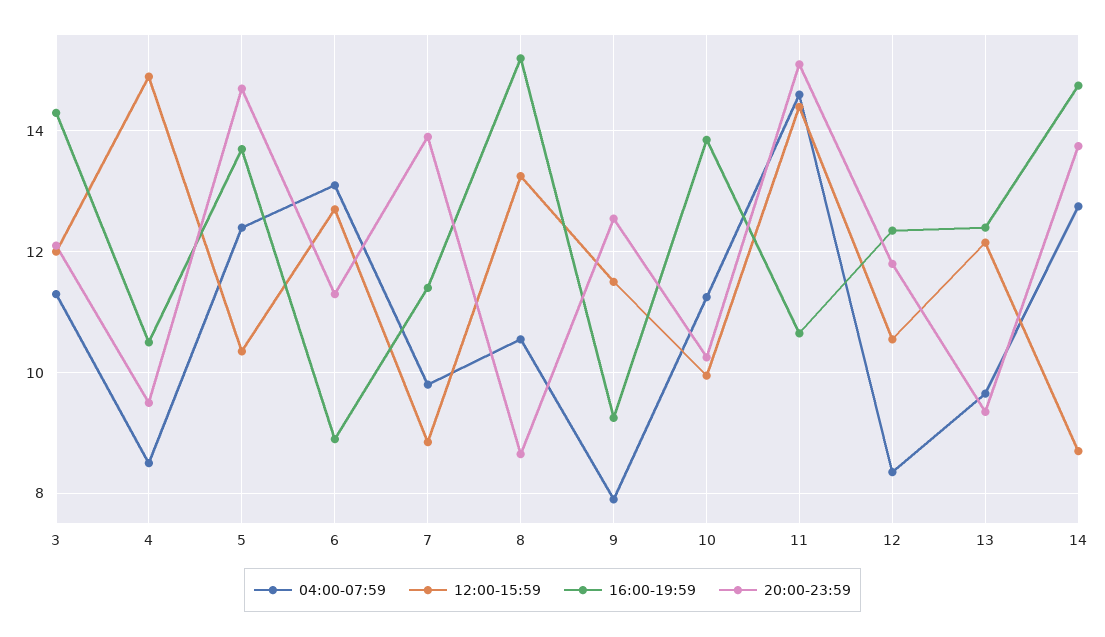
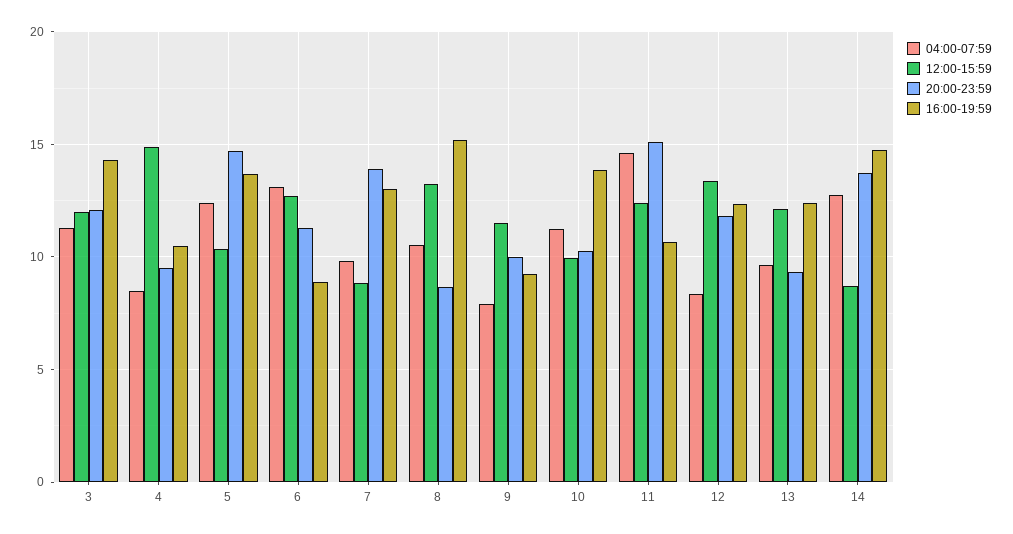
  {
    "04:00-07:59": {
      "3": 11.4,
      "4": 8.6,
      "5": 12.4,
      "6": 13.2,
      "7": 9.8,
      "8": 10.6,
      "9": 8,
      "10": 11.2,
      "11": 14.6,
      "12": 8.4,
      "13": 9.6,
      "14": 12.8
    },
    "12:00-15:59": {
      "3": 12,
      "4": 15,
      "5": 10.4,
      "6": 12.8,
      "7": 8.8,
      "8": 13.2,
      "9": 11.6,
      "10": 10,
-     "11": 14.4,
+     "11": 12.5,
-     "12": 10.6,
+     "12": 13.5,
      "13": 12.2,
      "14": 8.8
    },
    "16:00-19:59": {
      "3": 14.4,
      "4": 10.6,
      "5": 13.8,
      "6": 9,
-     "7": 11.4,
+     "7": 13,
      "8": 15.2,
      "9": 9.2,
      "10": 13.8,
      "11": 10.6,
      "12": 12.4,
      "13": 12.4,
      "14": 14.8
    },
    "20:00-23:59": {
      "3": 12.2,
      "4": 9.6,
      "5": 14.8,
      "6": 11.4,
      "7": 14,
      "8": 8.6,
-     "9": 12.6,
+     "9": 10,
      "10": 10.2,
      "11": 15.2,
      "12": 11.8,
      "13": 9.4,
      "14": 13.8
    }
  }

